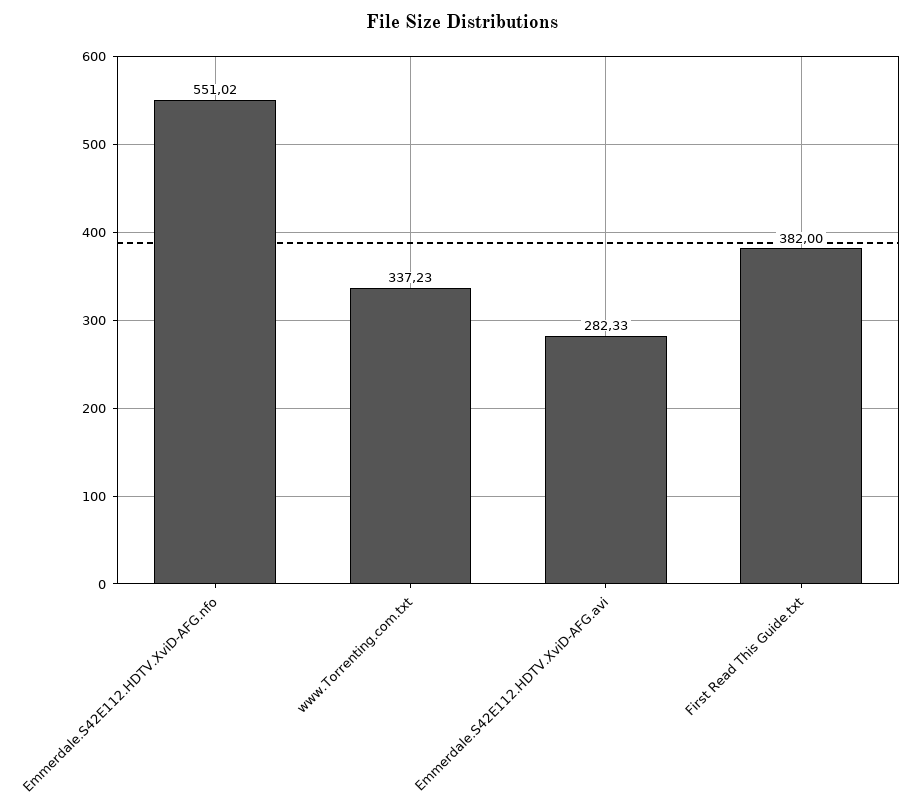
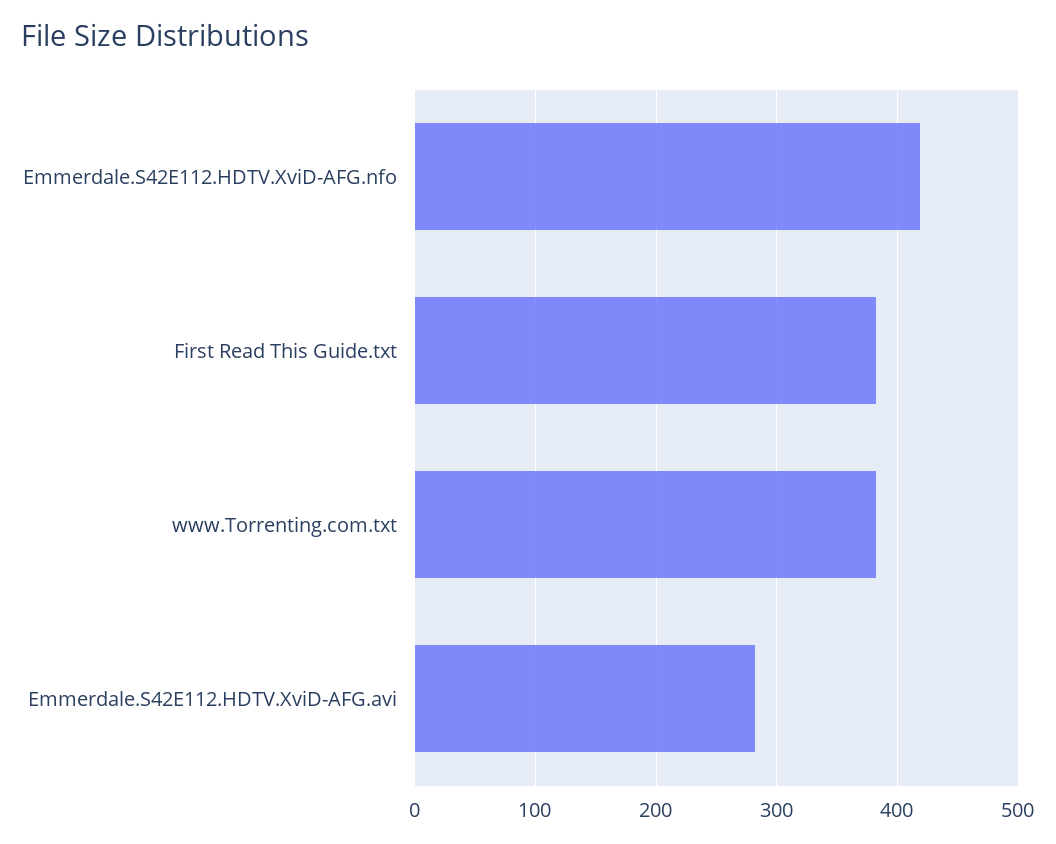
  {
-   "Emmerdale.S42E112.HDTV.XviD-AFG.nfo": 551.02,
+   "Emmerdale.S42E112.HDTV.XviD-AFG.nfo": 420,
-   "www.Torrenting.com.txt": 337.23,
+   "www.Torrenting.com.txt": 380,
    "Emmerdale.S42E112.HDTV.XviD-AFG.avi": 282.33,
    "First Read This Guide.txt": 382
  }

